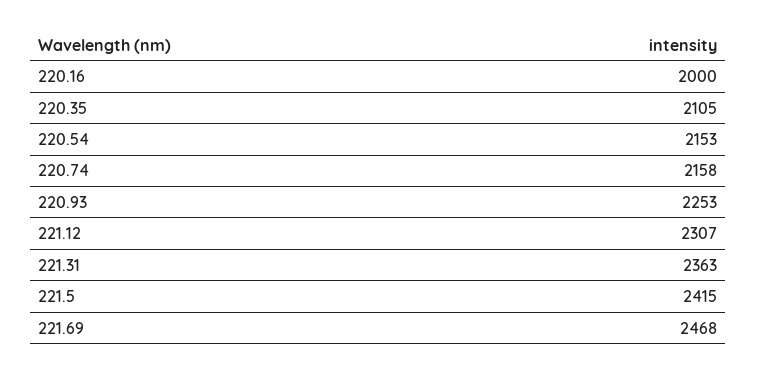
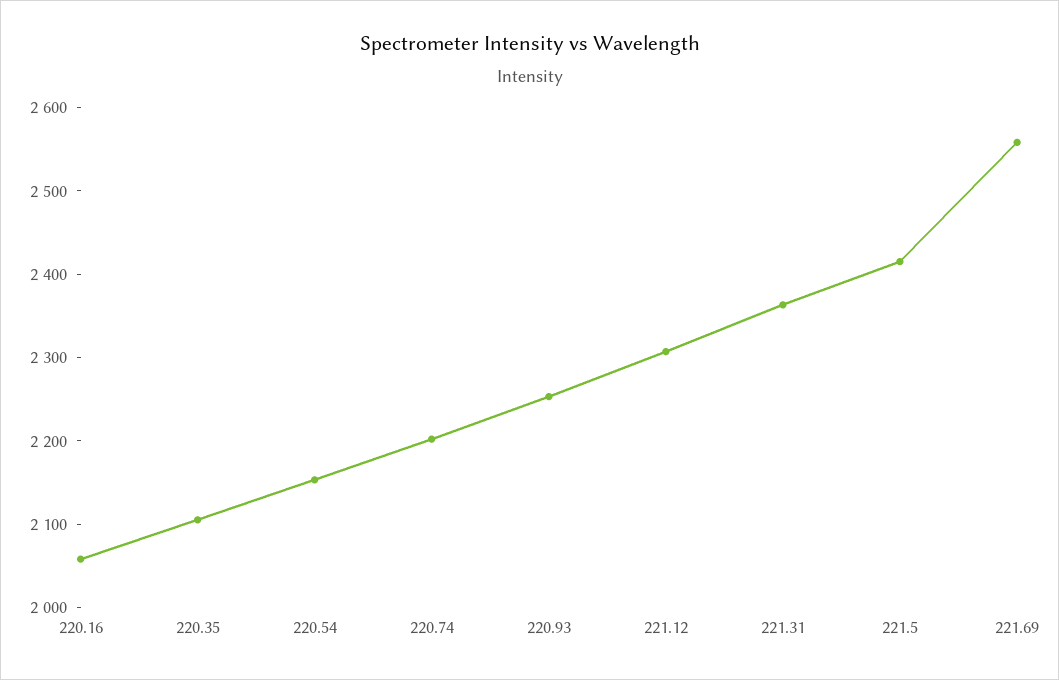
  {
-   "220.16": 2000,
+   "220.16": 2060,
    "220.35": 2105,
    "220.54": 2153,
-   "220.74": 2158,
+   "220.74": 2200,
    "220.93": 2253,
    "221.12": 2307,
    "221.31": 2363,
    "221.5": 2415,
-   "221.69": 2468
+   "221.69": 2560
  }

